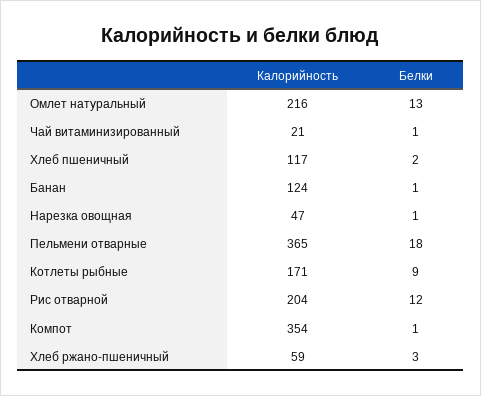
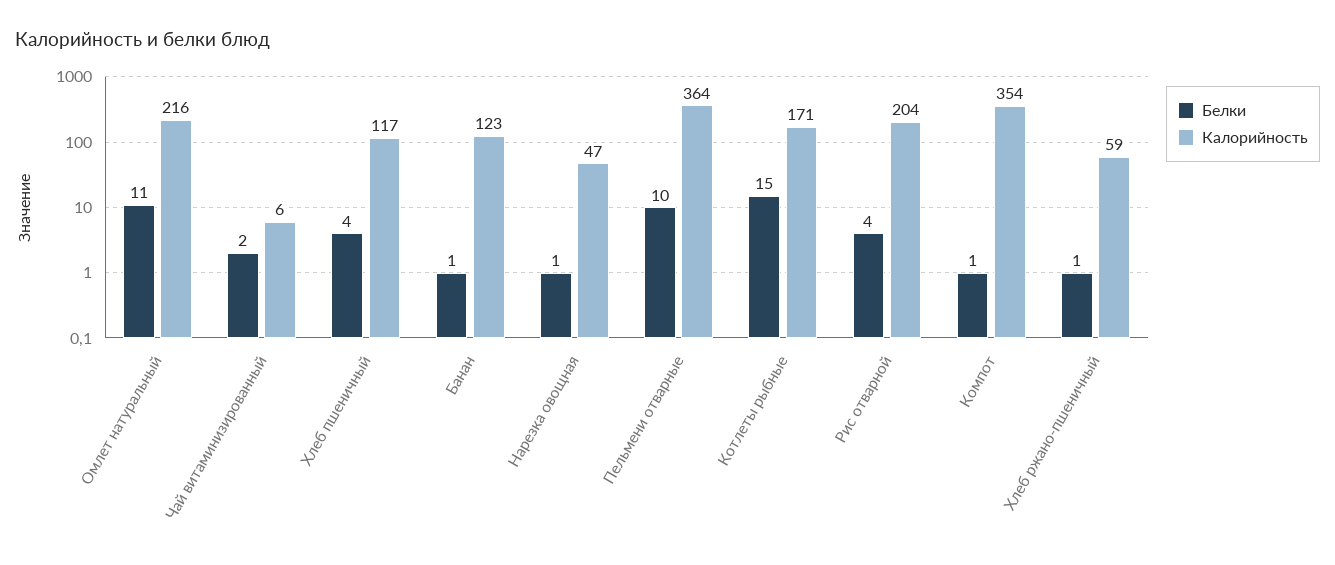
  {
    "Калорийность": {
      "Омлет натуральный": 216,
-     "Чай витаминизированный": 21,
+     "Чай витаминизированный": 6,
      "Хлеб пшеничный": 117,
-     "Банан": 124,
+     "Банан": 123,
      "Нарезка овощная": 47,
-     "Пельмени отварные": 365,
+     "Пельмени отварные": 364,
      "Котлеты рыбные": 171,
      "Рис отварной": 204,
      "Компот": 354,
      "Хлеб ржано-пшеничный": 59
    },
    "Белки": {
-     "Омлет натуральный": 13,
+     "Омлет натуральный": 11,
-     "Чай витаминизированный": 1,
+     "Чай витаминизированный": 2,
-     "Хлеб пшеничный": 2,
+     "Хлеб пшеничный": 4,
      "Банан": 1,
      "Нарезка овощная": 1,
-     "Пельмени отварные": 18,
+     "Пельмени отварные": 10,
-     "Котлеты рыбные": 9,
+     "Котлеты рыбные": 15,
-     "Рис отварной": 12,
+     "Рис отварной": 4,
      "Компот": 1,
-     "Хлеб ржано-пшеничный": 3
+     "Хлеб ржано-пшеничный": 1
    }
  }

